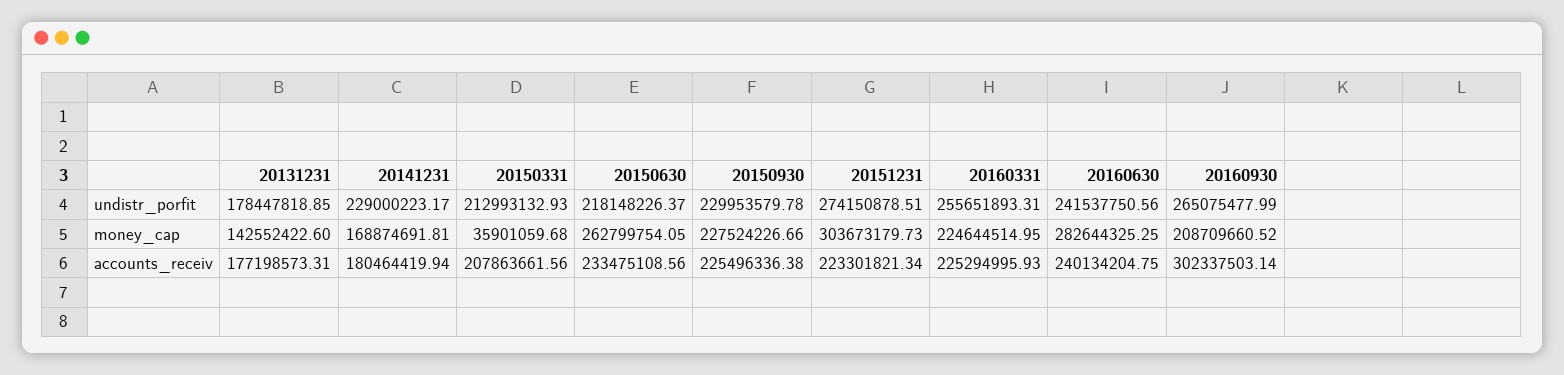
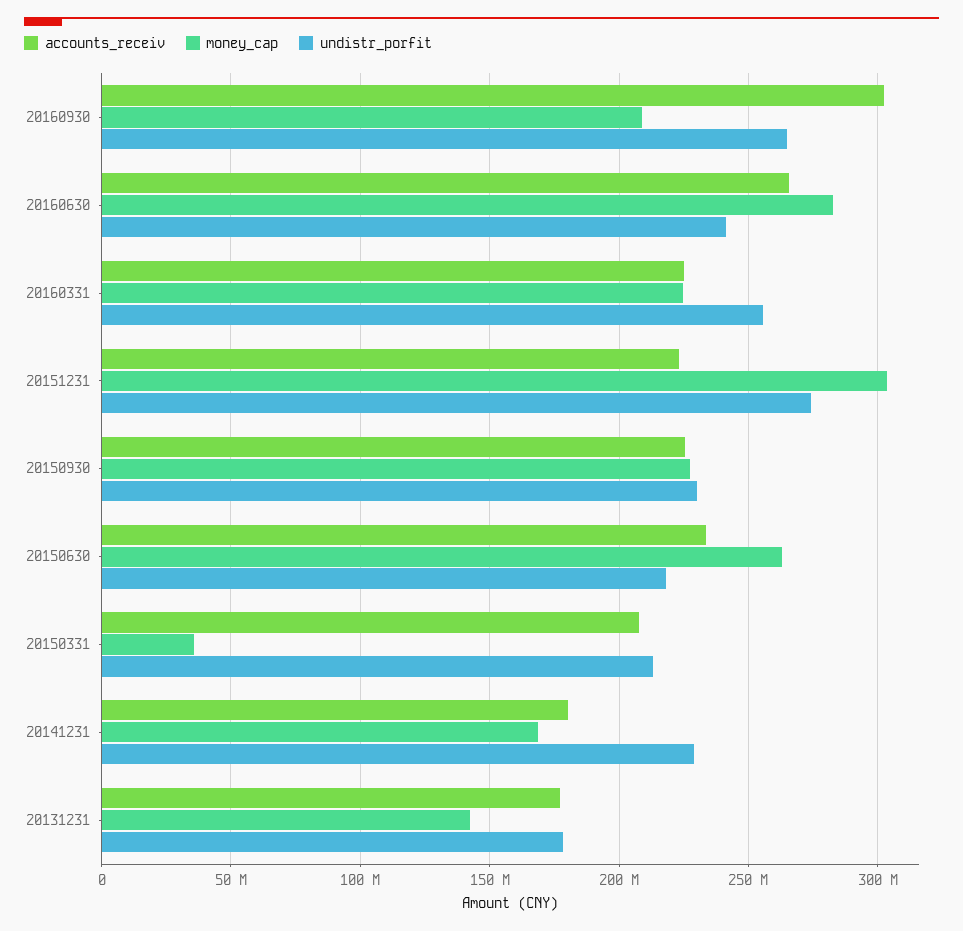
  {
    "undistr_porfit": {
      "20131231": 178447818.85,
      "20141231": 229000223.17,
      "20150331": 212993132.93,
      "20150630": 218148226.37,
      "20150930": 229953579.78,
      "20151231": 274150878.51,
      "20160331": 255651893.31,
      "20160630": 241537750.56,
      "20160930": 265075477.99
    },
    "money_cap": {
      "20131231": 142552422.6,
      "20141231": 168874691.81,
      "20150331": 35901059.68,
      "20150630": 262799754.05,
      "20150930": 227524226.66,
      "20151231": 303673179.73,
      "20160331": 224644514.95,
      "20160630": 282644325.25,
      "20160930": 208709660.52
    },
    "accounts_receiv": {
      "20131231": 177198573.31,
      "20141231": 180464419.94,
      "20150331": 207863661.56,
      "20150630": 233475108.56,
      "20150930": 225496336.38,
      "20151231": 223301821.34,
      "20160331": 225294995.93,
-     "20160630": 240134204.75,
+     "20160630": 265000000,
      "20160930": 302337503.14
    }
  }

